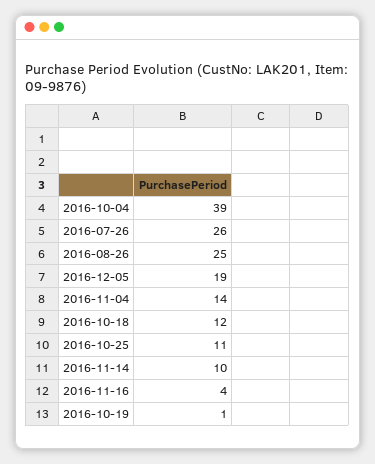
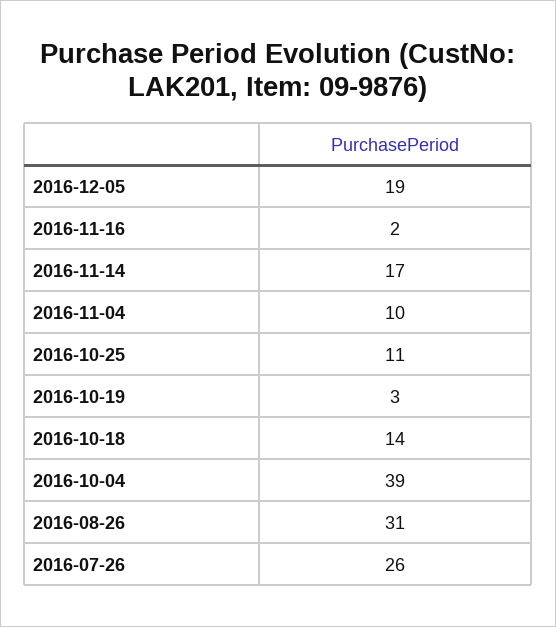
  {
    "2016-10-04": 39,
    "2016-07-26": 26,
-   "2016-08-26": 25,
+   "2016-08-26": 31,
    "2016-12-05": 19,
-   "2016-11-04": 14,
+   "2016-11-04": 10,
-   "2016-10-18": 12,
+   "2016-10-18": 14,
    "2016-10-25": 11,
-   "2016-11-14": 10,
+   "2016-11-14": 17,
-   "2016-11-16": 4,
+   "2016-11-16": 2,
-   "2016-10-19": 1
+   "2016-10-19": 3
  }

